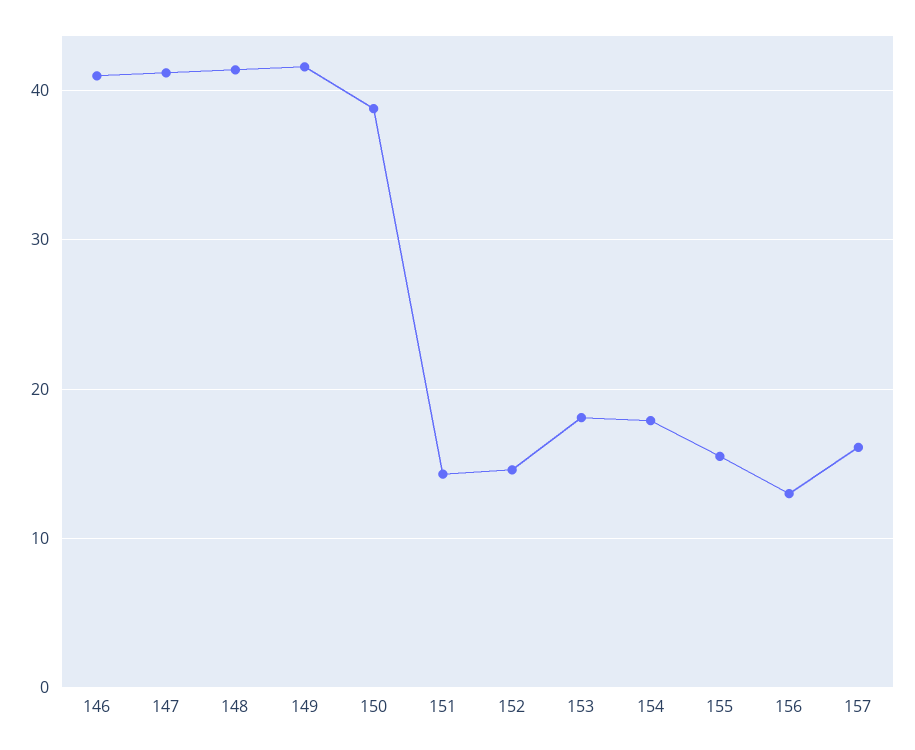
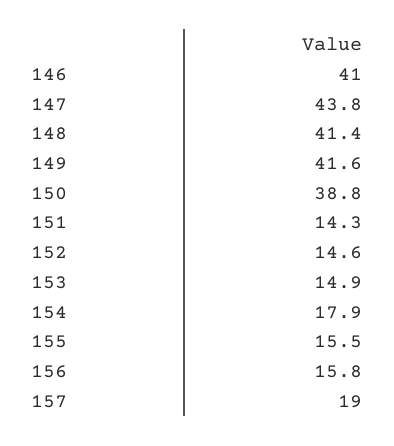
  {
    "146": 41,
-   "147": 41,
+   "147": 43.8,
    "148": 41.4,
    "149": 41.6,
    "150": 38.8,
    "151": 14.3,
    "152": 14.6,
-   "153": 18,
+   "153": 14.9,
    "154": 17.9,
    "155": 15.5,
-   "156": 13,
+   "156": 15.8,
-   "157": 16
+   "157": 19
  }

